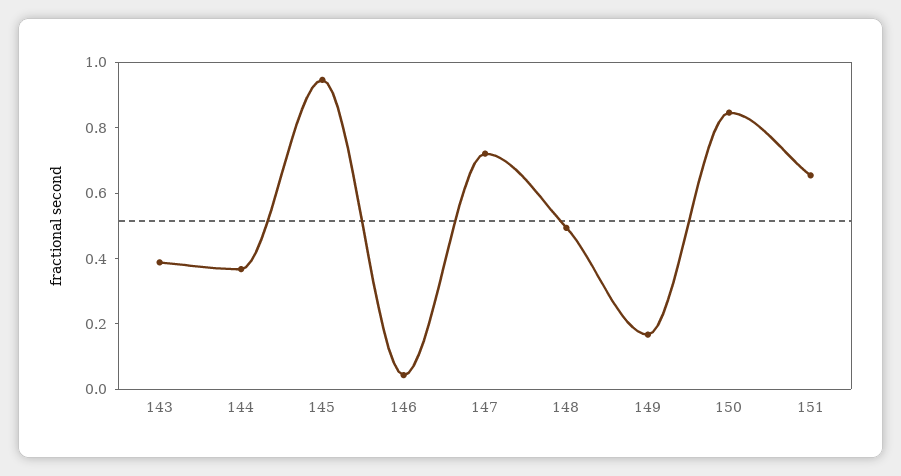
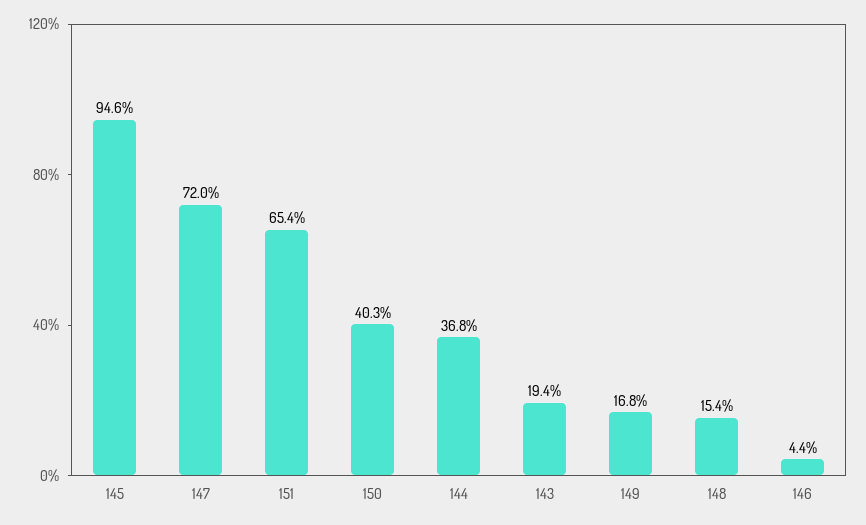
  {
-   "143": 0.4,
+   "143": 0.194,
    "144": 0.368,
    "145": 0.946,
    "146": 0.044,
    "147": 0.72,
-   "148": 0.5,
+   "148": 0.154,
    "149": 0.168,
-   "150": 0.85,
+   "150": 0.403,
    "151": 0.654
  }

